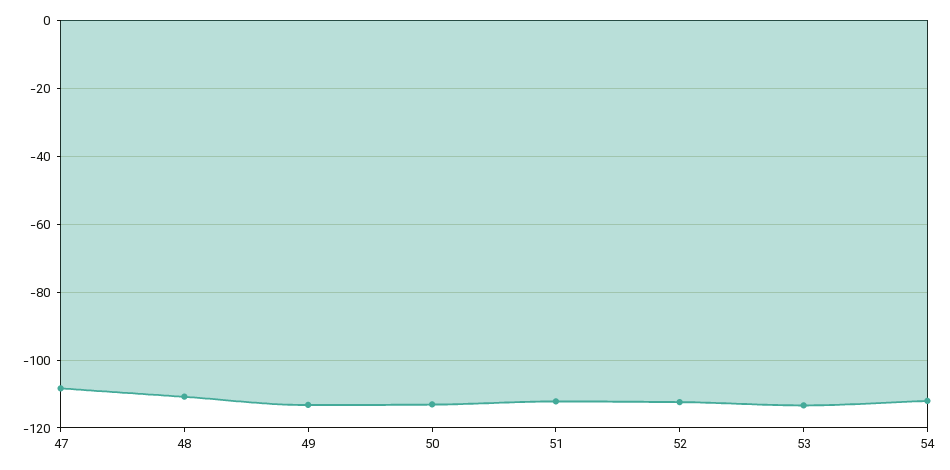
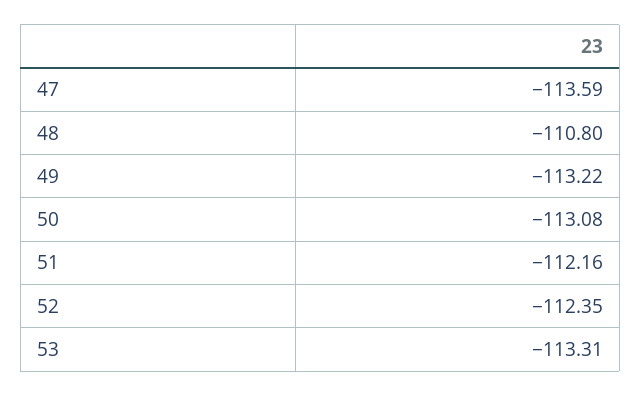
  {
-   "47": -108,
+   "47": -113.59,
    "48": -110.8,
    "49": -113.22,
    "50": -113.08,
    "51": -112.16,
    "52": -112.35,
-   "53": -113.31,
+   "53": -113.31
-   "54": -112
  }

